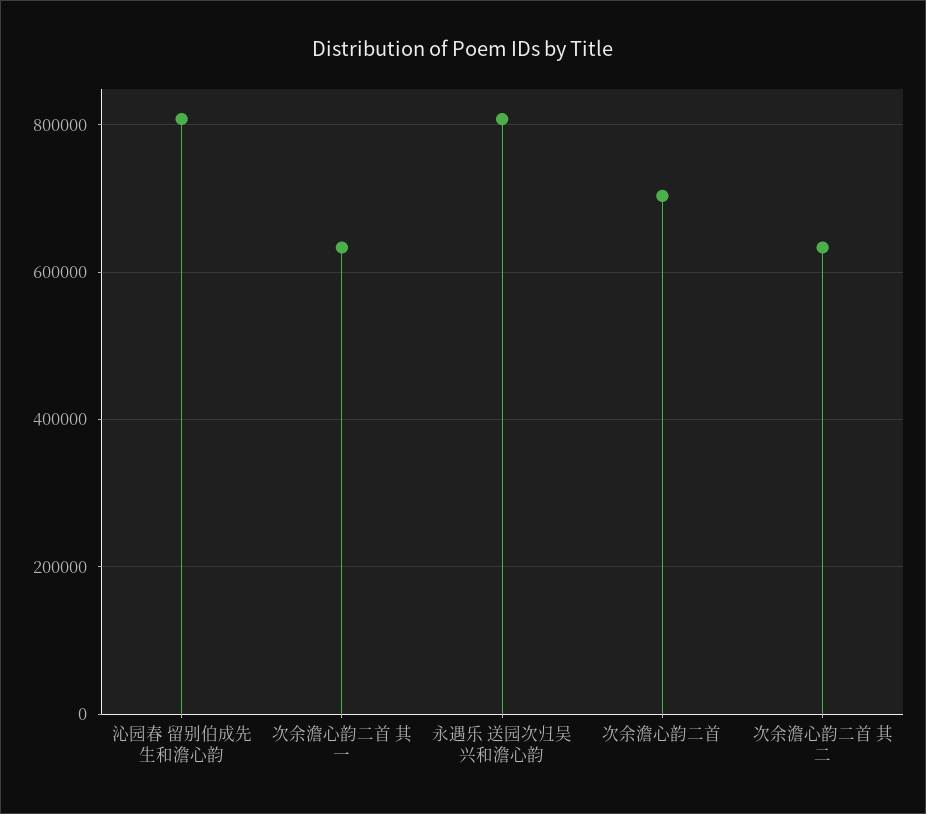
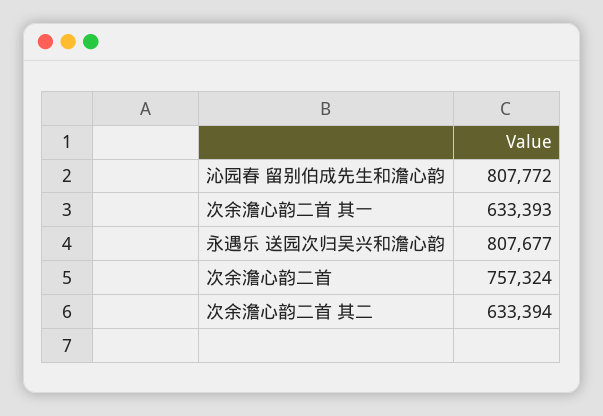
  {
    "沁园春 留别伯成先生和澹心韵": 807772,
    "次余澹心韵二首 其一": 633393,
    "永遇乐 送园次归吴兴和澹心韵": 807677,
-   "次余澹心韵二首": 700000,
+   "次余澹心韵二首": 757324,
    "次余澹心韵二首 其二": 633394
  }

